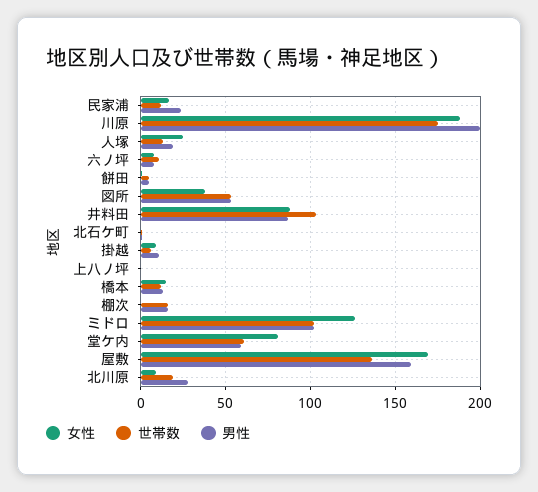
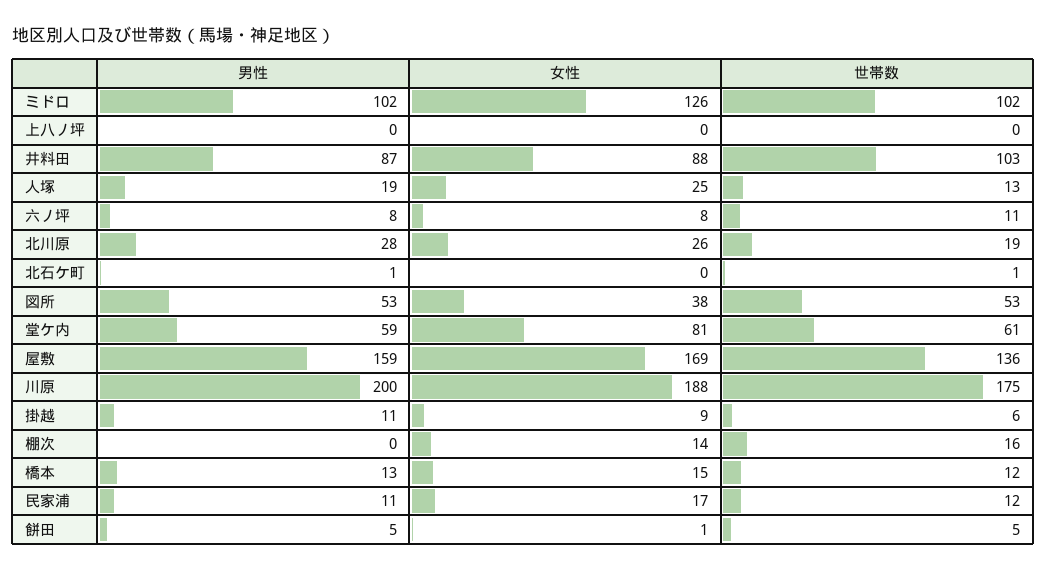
  {
    "女性": {
      "民家浦": 17,
      "川原": 188,
      "人塚": 25,
      "六ノ坪": 8,
      "餅田": 1,
      "図所": 38,
      "井料田": 88,
      "北石ケ町": 0,
      "掛越": 9,
      "上八ノ坪": 0,
      "橋本": 15,
-     "棚次": 0,
+     "棚次": 14,
      "ミドロ": 126,
      "堂ケ内": 81,
      "屋敷": 169,
-     "北川原": 10
+     "北川原": 26
    },
    "世帯数": {
      "民家浦": 12,
      "川原": 175,
      "人塚": 13,
      "六ノ坪": 11,
      "餅田": 5,
      "図所": 53,
      "井料田": 103,
      "北石ケ町": 1,
      "掛越": 6,
      "上八ノ坪": 0,
      "橋本": 12,
      "棚次": 16,
      "ミドロ": 102,
      "堂ケ内": 61,
      "屋敷": 136,
      "北川原": 19
    },
    "男性": {
-     "民家浦": 25,
+     "民家浦": 11,
      "川原": 200,
      "人塚": 19,
      "六ノ坪": 8,
      "餅田": 5,
      "図所": 53,
      "井料田": 87,
      "北石ケ町": 1,
      "掛越": 11,
      "上八ノ坪": 0,
      "橋本": 13,
-     "棚次": 15,
+     "棚次": 0,
      "ミドロ": 102,
      "堂ケ内": 59,
      "屋敷": 159,
      "北川原": 28
    }
  }

